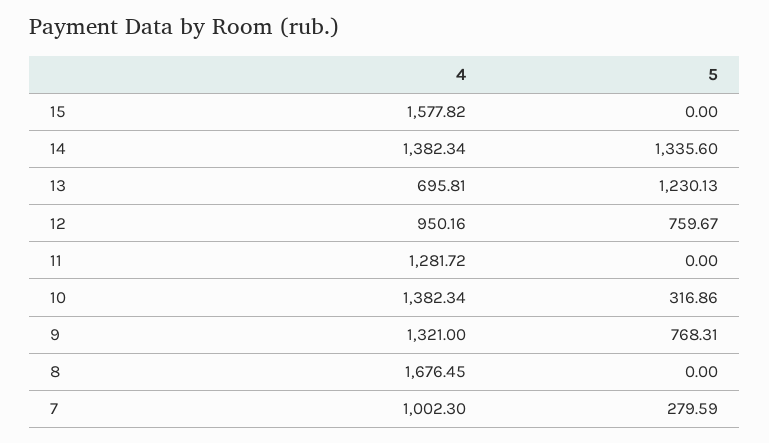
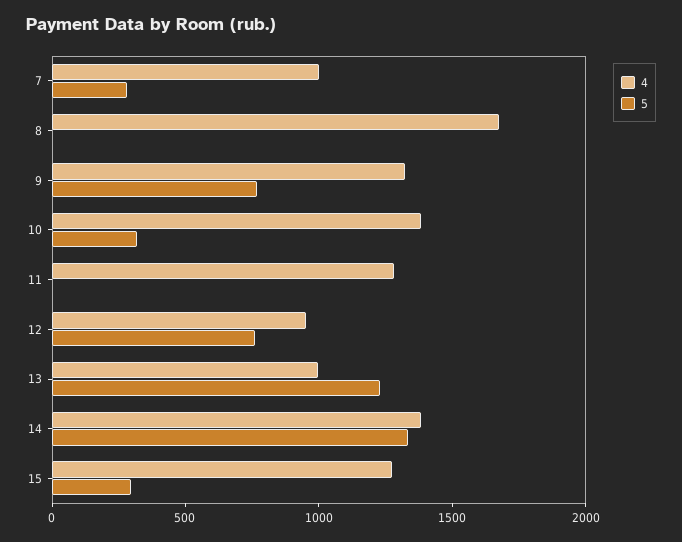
  {
    "4": {
-     "15": 1577.82,
+     "15": 1300,
      "14": 1382.34,
-     "13": 695.81,
+     "13": 1000,
      "12": 950.16,
      "11": 1281.72,
      "10": 1382.34,
      "9": 1321,
      "8": 1676.45,
      "7": 1002.3
    },
    "5": {
-     "15": 0,
+     "15": 300,
      "14": 1335.6,
      "13": 1230.13,
      "12": 759.67,
      "11": 0,
      "10": 316.86,
      "9": 768.31,
      "8": 0,
      "7": 279.59
    }
  }

